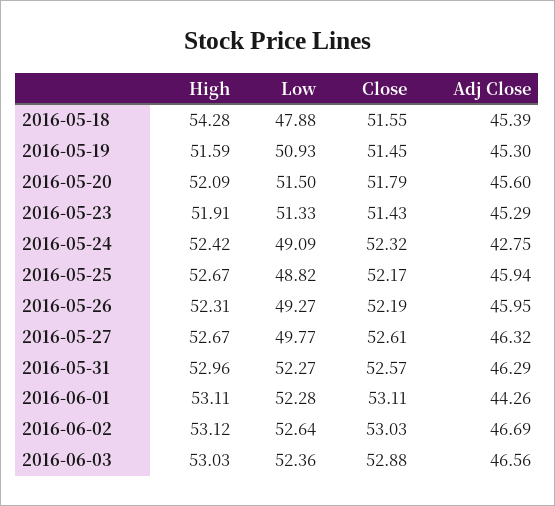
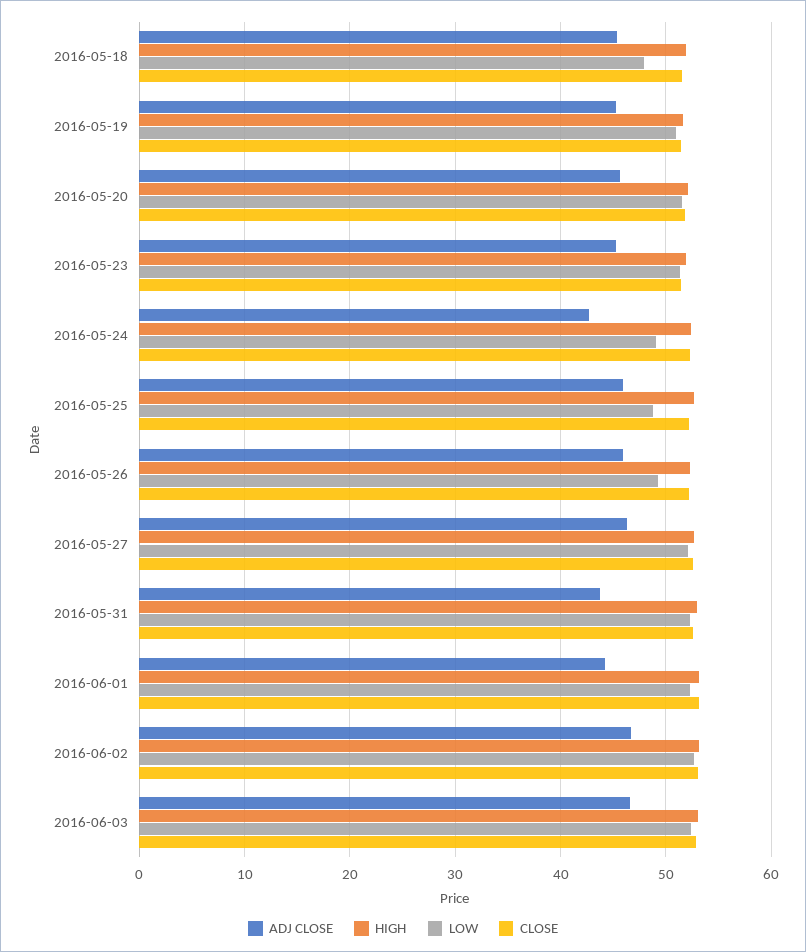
  {
    "High": {
-     "2016-05-18": 54.28,
+     "2016-05-18": 52,
      "2016-05-19": 51.59,
      "2016-05-20": 52.09,
      "2016-05-23": 51.91,
      "2016-05-24": 52.42,
      "2016-05-25": 52.67,
      "2016-05-26": 52.31,
      "2016-05-27": 52.67,
      "2016-05-31": 52.96,
      "2016-06-01": 53.11,
      "2016-06-02": 53.12,
      "2016-06-03": 53.03
    },
    "Low": {
      "2016-05-18": 47.88,
      "2016-05-19": 50.93,
      "2016-05-20": 51.5,
      "2016-05-23": 51.33,
      "2016-05-24": 49.09,
      "2016-05-25": 48.82,
      "2016-05-26": 49.27,
-     "2016-05-27": 49.77,
+     "2016-05-27": 52,
      "2016-05-31": 52.27,
      "2016-06-01": 52.28,
      "2016-06-02": 52.64,
      "2016-06-03": 52.36
    },
    "Close": {
      "2016-05-18": 51.55,
      "2016-05-19": 51.45,
      "2016-05-20": 51.79,
      "2016-05-23": 51.43,
      "2016-05-24": 52.32,
      "2016-05-25": 52.17,
      "2016-05-26": 52.19,
      "2016-05-27": 52.61,
      "2016-05-31": 52.57,
      "2016-06-01": 53.11,
      "2016-06-02": 53.03,
      "2016-06-03": 52.88
    },
    "Adj Close": {
      "2016-05-18": 45.39,
      "2016-05-19": 45.3,
      "2016-05-20": 45.6,
      "2016-05-23": 45.29,
      "2016-05-24": 42.75,
      "2016-05-25": 45.94,
      "2016-05-26": 45.95,
      "2016-05-27": 46.32,
-     "2016-05-31": 46.29,
+     "2016-05-31": 44,
      "2016-06-01": 44.26,
      "2016-06-02": 46.69,
      "2016-06-03": 46.56
    }
  }

